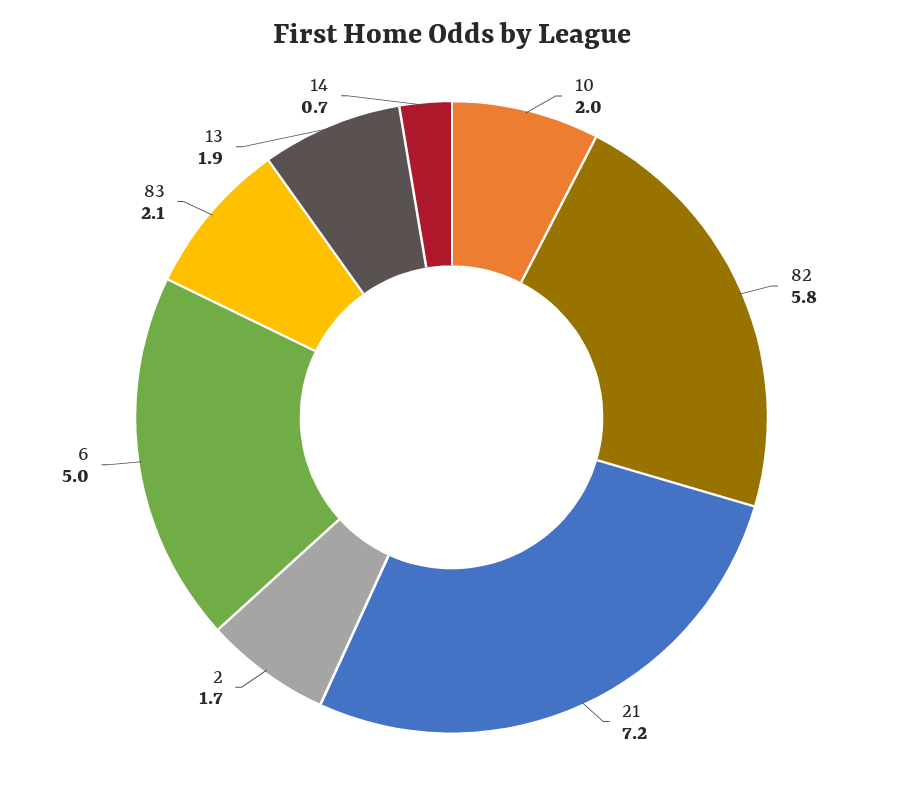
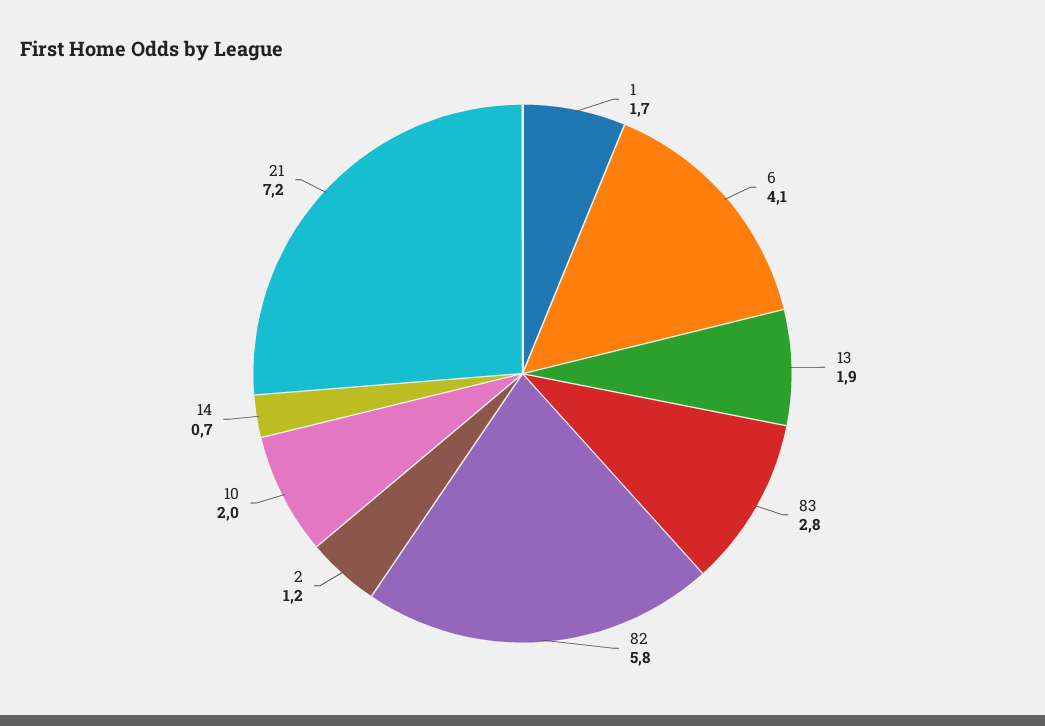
  {
    "10": 2,
    "82": 5.8,
    "21": 7.2,
-   "2": 1.7,
+   "2": 1.2,
-   "6": 5,
+   "6": 4.1,
-   "83": 2.1,
+   "83": 2.8,
    "13": 1.9,
-   "14": 0.7
+   "14": 0.7,
+   "1": 1.7
  }

